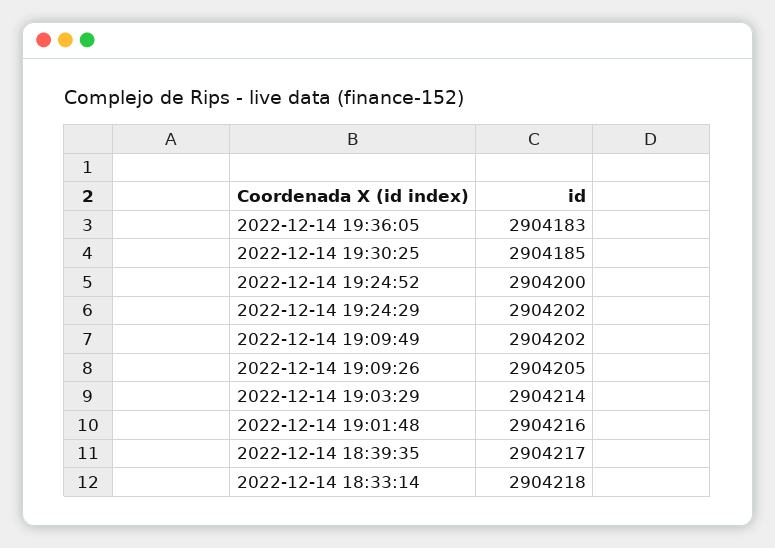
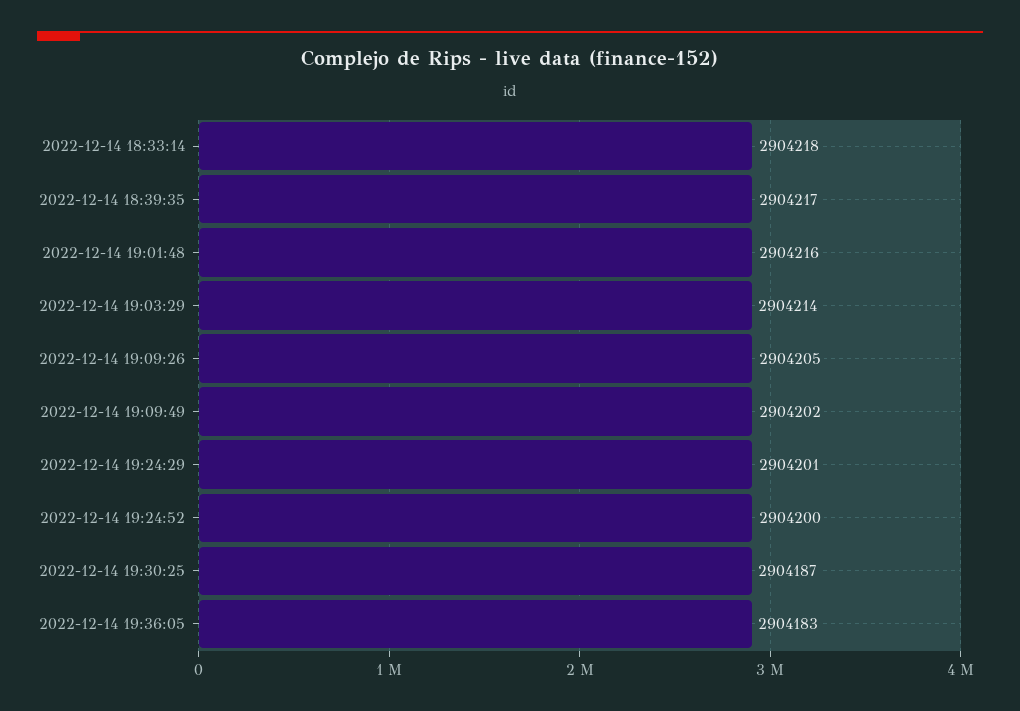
  {
    "2022-12-14 19:36:05": 2904183,
-   "2022-12-14 19:30:25": 2904185,
+   "2022-12-14 19:30:25": 2904187,
    "2022-12-14 19:24:52": 2904200,
-   "2022-12-14 19:24:29": 2904202,
+   "2022-12-14 19:24:29": 2904201,
    "2022-12-14 19:09:49": 2904202,
    "2022-12-14 19:09:26": 2904205,
    "2022-12-14 19:03:29": 2904214,
    "2022-12-14 19:01:48": 2904216,
    "2022-12-14 18:39:35": 2904217,
    "2022-12-14 18:33:14": 2904218
  }

